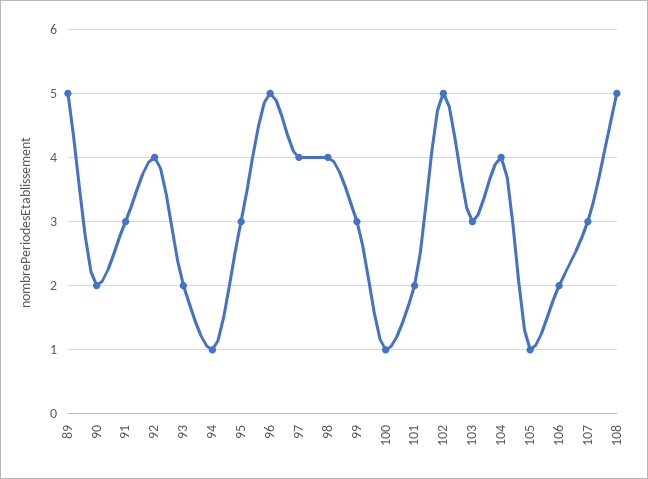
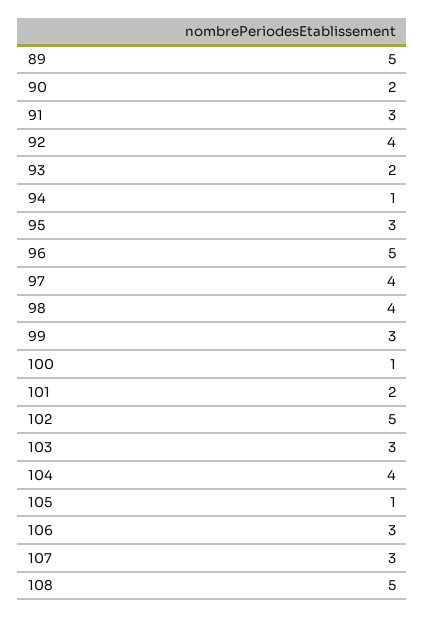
  {
    "89": 5,
    "90": 2,
    "91": 3,
    "92": 4,
    "93": 2,
    "94": 1,
    "95": 3,
    "96": 5,
    "97": 4,
    "98": 4,
    "99": 3,
    "100": 1,
    "101": 2,
    "102": 5,
    "103": 3,
    "104": 4,
    "105": 1,
-   "106": 2,
+   "106": 3,
    "107": 3,
    "108": 5
  }

